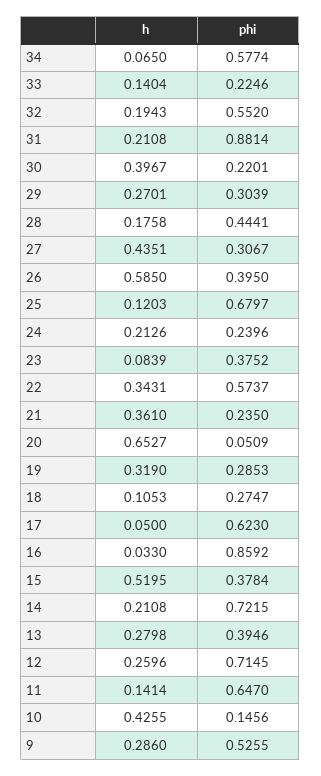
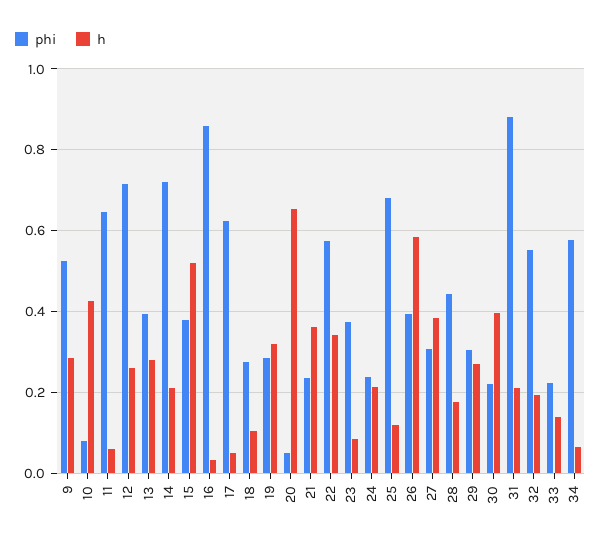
  {
    "h": {
      "34": 0.065,
      "33": 0.1404,
      "32": 0.1943,
      "31": 0.2108,
      "30": 0.3967,
      "29": 0.2701,
      "28": 0.1758,
-     "27": 0.4351,
+     "27": 0.38,
      "26": 0.585,
      "25": 0.1203,
      "24": 0.2126,
      "23": 0.0839,
      "22": 0.3431,
      "21": 0.361,
      "20": 0.6527,
      "19": 0.319,
      "18": 0.1053,
      "17": 0.05,
      "16": 0.033,
      "15": 0.5195,
      "14": 0.2108,
      "13": 0.2798,
      "12": 0.2596,
-     "11": 0.1414,
+     "11": 0.06,
      "10": 0.4255,
      "9": 0.286
    },
    "phi": {
      "34": 0.5774,
      "33": 0.2246,
      "32": 0.552,
      "31": 0.8814,
      "30": 0.2201,
      "29": 0.3039,
      "28": 0.4441,
      "27": 0.3067,
      "26": 0.395,
      "25": 0.6797,
      "24": 0.2396,
      "23": 0.3752,
      "22": 0.5737,
      "21": 0.235,
      "20": 0.0509,
      "19": 0.2853,
      "18": 0.2747,
      "17": 0.623,
      "16": 0.8592,
      "15": 0.3784,
      "14": 0.7215,
      "13": 0.3946,
      "12": 0.7145,
      "11": 0.647,
-     "10": 0.1456,
+     "10": 0.08,
      "9": 0.5255
    }
  }

